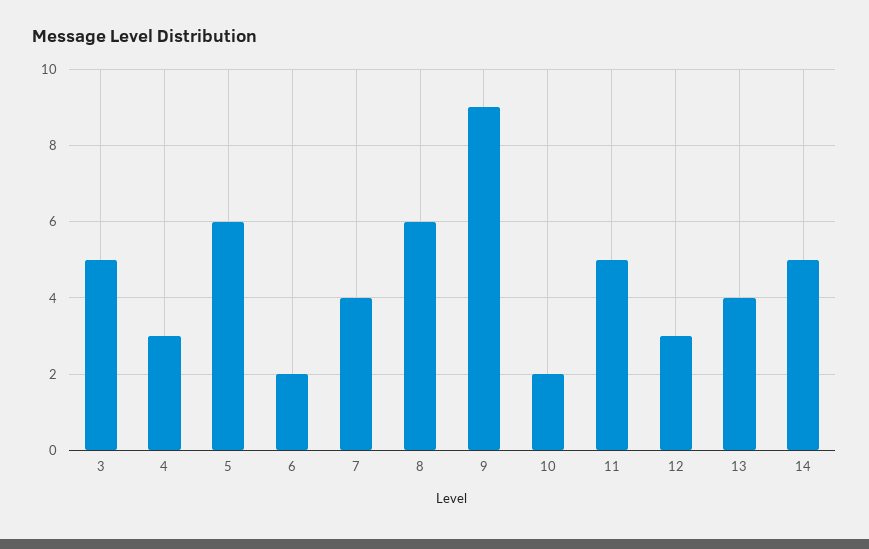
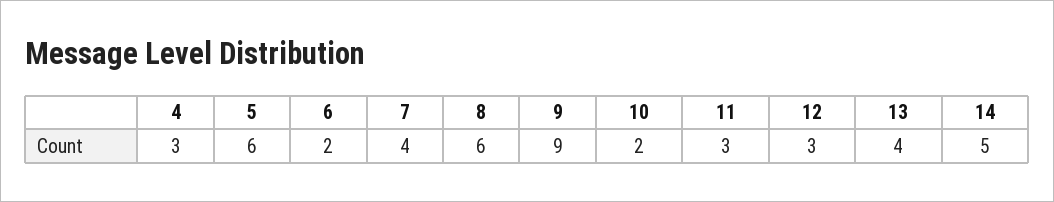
  {
-   "3": 5,
    "4": 3,
    "5": 6,
    "6": 2,
    "7": 4,
    "8": 6,
    "9": 9,
    "10": 2,
-   "11": 5,
+   "11": 3,
    "12": 3,
    "13": 4,
    "14": 5
  }

